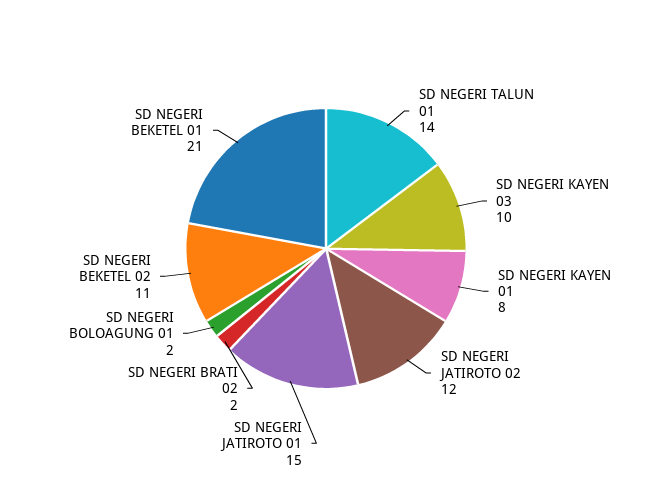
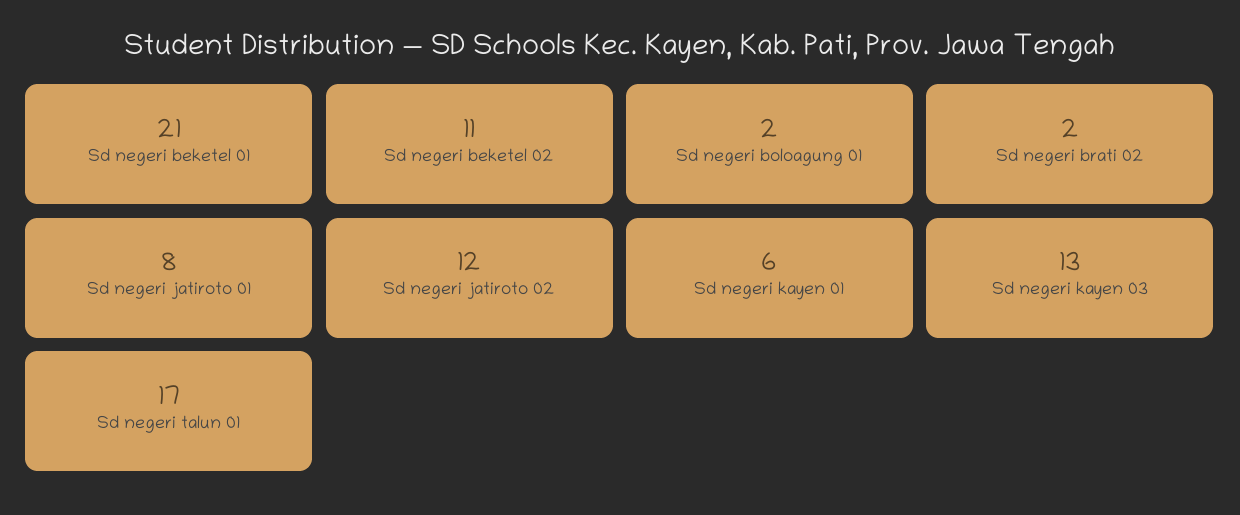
  {
-   "SD NEGERI TALUN 01": 14,
+   "SD NEGERI TALUN 01": 17,
-   "SD NEGERI KAYEN 03": 10,
+   "SD NEGERI KAYEN 03": 13,
-   "SD NEGERI KAYEN 01": 8,
+   "SD NEGERI KAYEN 01": 6,
    "SD NEGERI JATIROTO 02": 12,
-   "SD NEGERI JATIROTO 01": 15,
+   "SD NEGERI JATIROTO 01": 8,
    "SD NEGERI BRATI 02": 2,
    "SD NEGERI BOLOAGUNG 01": 2,
    "SD NEGERI BEKETEL 02": 11,
    "SD NEGERI BEKETEL 01": 21
  }

